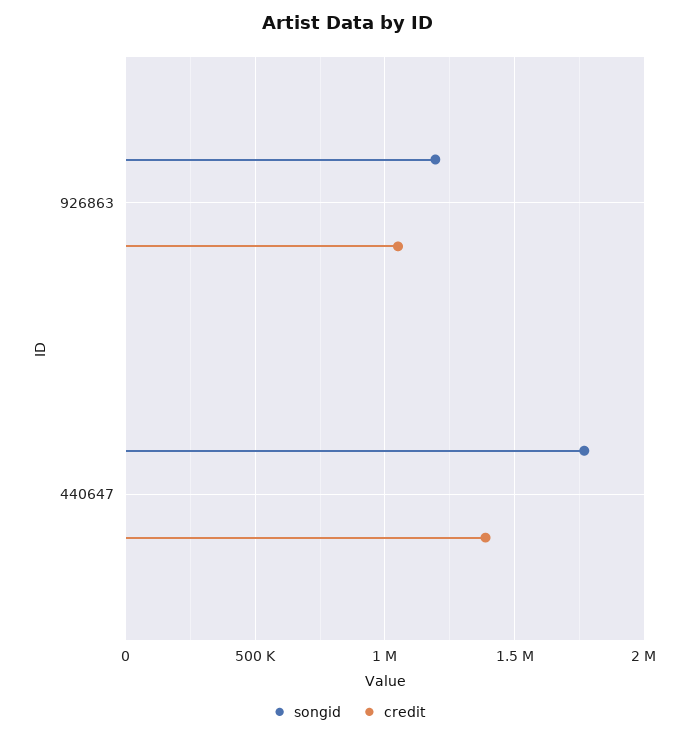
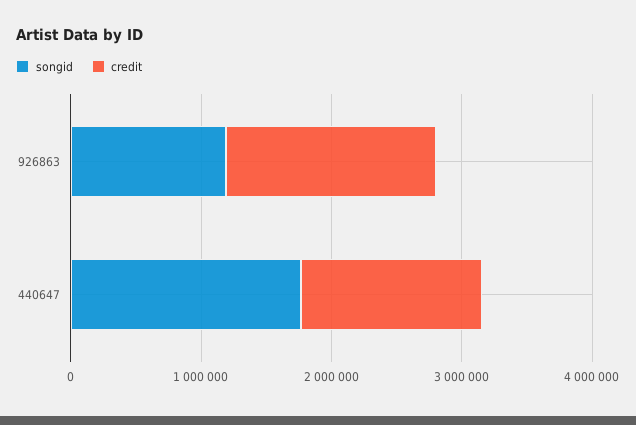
  {
    "songid": {
      "926863": 1200000,
      "440647": 1750000
    },
    "credit": {
-     "926863": 1050000,
+     "926863": 1600000,
      "440647": 1400000
    }
  }

